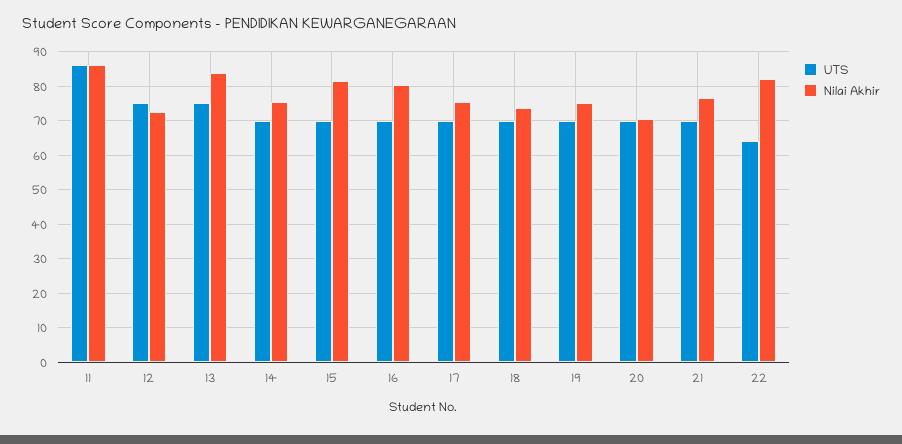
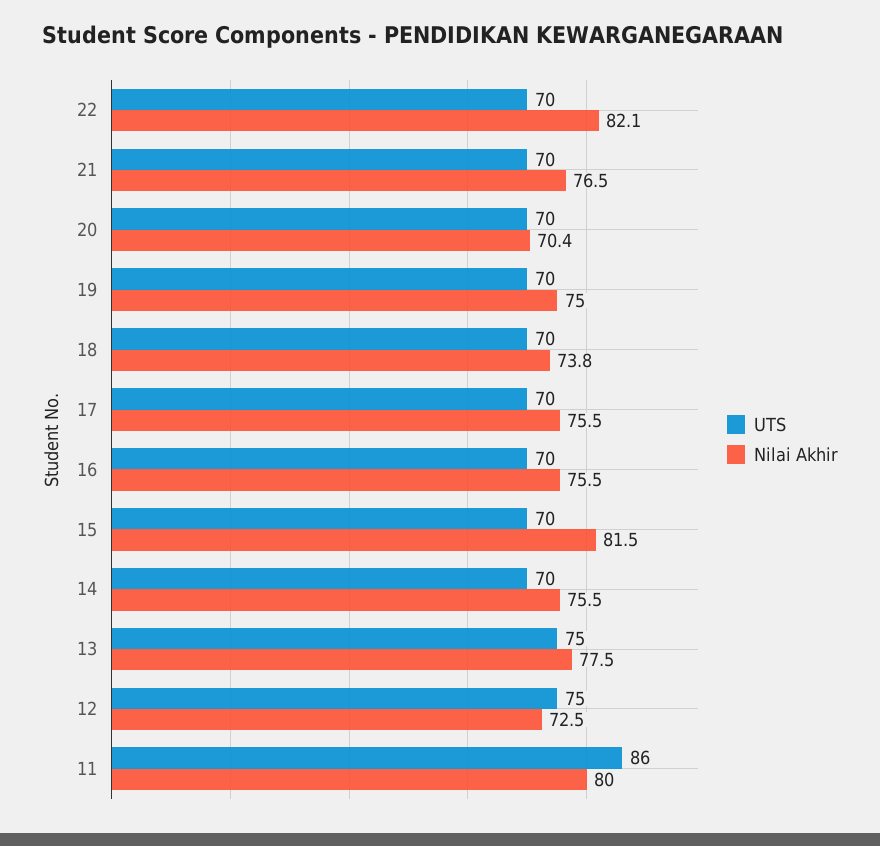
  {
    "UTS": {
      "11": 86,
      "12": 75,
      "13": 75,
      "14": 70,
      "15": 70,
      "16": 70,
      "17": 70,
      "18": 70,
      "19": 70,
      "20": 70,
      "21": 70,
-     "22": 64
+     "22": 70
    },
    "Nilai Akhir": {
-     "11": 86,
+     "11": 80,
      "12": 72.5,
-     "13": 84,
+     "13": 77.5,
      "14": 75.5,
      "15": 81.5,
-     "16": 80,
+     "16": 75.5,
      "17": 75.5,
      "18": 73.8,
      "19": 75,
      "20": 70.4,
      "21": 76.5,
      "22": 82.1
    }
  }

